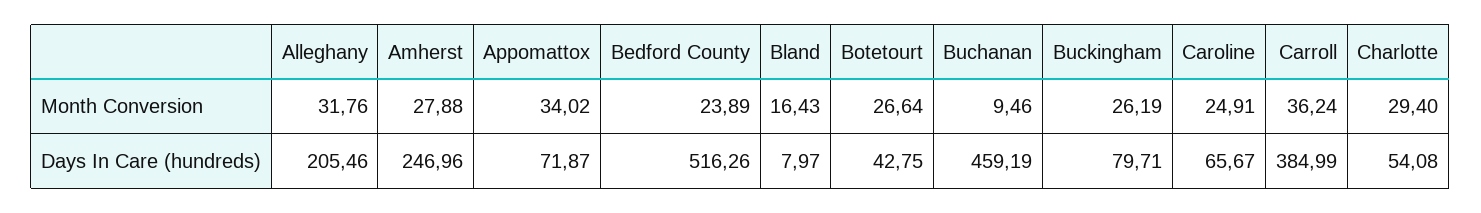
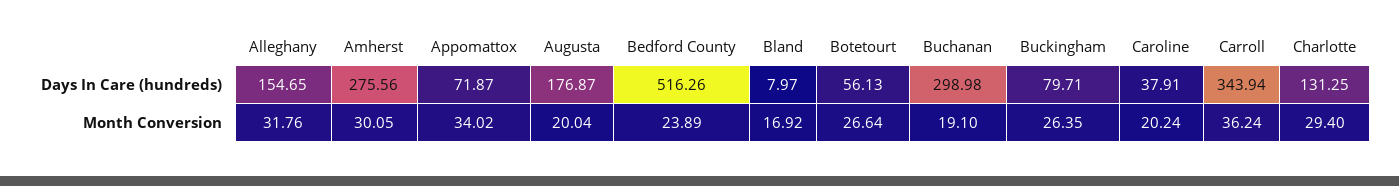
  {
    "Alleghany": {
      "Month Conversion": 31.76,
-     "Days In Care (hundreds)": 205.46
+     "Days In Care (hundreds)": 154.65
    },
    "Amherst": {
-     "Month Conversion": 27.88,
+     "Month Conversion": 30.05,
-     "Days In Care (hundreds)": 246.96
+     "Days In Care (hundreds)": 275.56
    },
    "Appomattox": {
      "Month Conversion": 34.02,
      "Days In Care (hundreds)": 71.87
    },
    "Bedford County": {
      "Month Conversion": 23.89,
      "Days In Care (hundreds)": 516.26
    },
    "Bland": {
-     "Month Conversion": 16.43,
+     "Month Conversion": 16.92,
      "Days In Care (hundreds)": 7.97
    },
    "Botetourt": {
      "Month Conversion": 26.64,
-     "Days In Care (hundreds)": 42.75
+     "Days In Care (hundreds)": 56.13
    },
    "Buchanan": {
-     "Month Conversion": 9.46,
+     "Month Conversion": 19.1,
-     "Days In Care (hundreds)": 459.19
+     "Days In Care (hundreds)": 298.98
    },
    "Buckingham": {
-     "Month Conversion": 26.19,
+     "Month Conversion": 26.35,
      "Days In Care (hundreds)": 79.71
    },
    "Caroline": {
-     "Month Conversion": 24.91,
+     "Month Conversion": 20.24,
-     "Days In Care (hundreds)": 65.67
+     "Days In Care (hundreds)": 37.91
    },
    "Carroll": {
      "Month Conversion": 36.24,
-     "Days In Care (hundreds)": 384.99
+     "Days In Care (hundreds)": 343.94
    },
    "Charlotte": {
      "Month Conversion": 29.4,
-     "Days In Care (hundreds)": 54.08
+     "Days In Care (hundreds)": 131.25
-   }
+   },
+   "Augusta": {
+     "Days In Care (hundreds)": 176.87,
+     "Month Conversion": 20.04
+   }
  }

